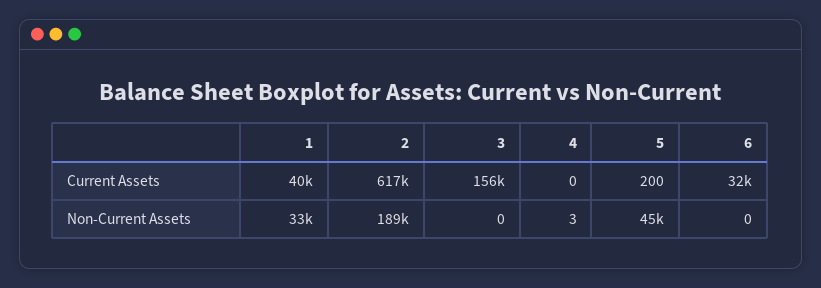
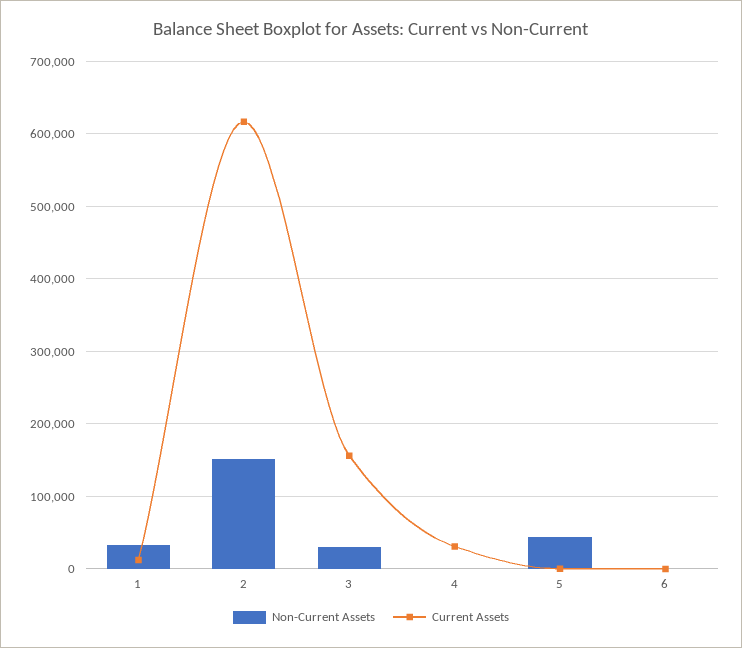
  {
    "Current Assets": {
-     "1": 40000,
+     "1": 10000,
      "2": 617000,
      "3": 156000,
-     "4": 0,
+     "4": 30000,
      "5": 200,
-     "6": 32000
+     "6": 0
    },
    "Non-Current Assets": {
      "1": 33000,
-     "2": 189000,
+     "2": 150000,
-     "3": 0,
+     "3": 30000,
      "4": 3,
      "5": 45000,
      "6": 0
    }
  }

